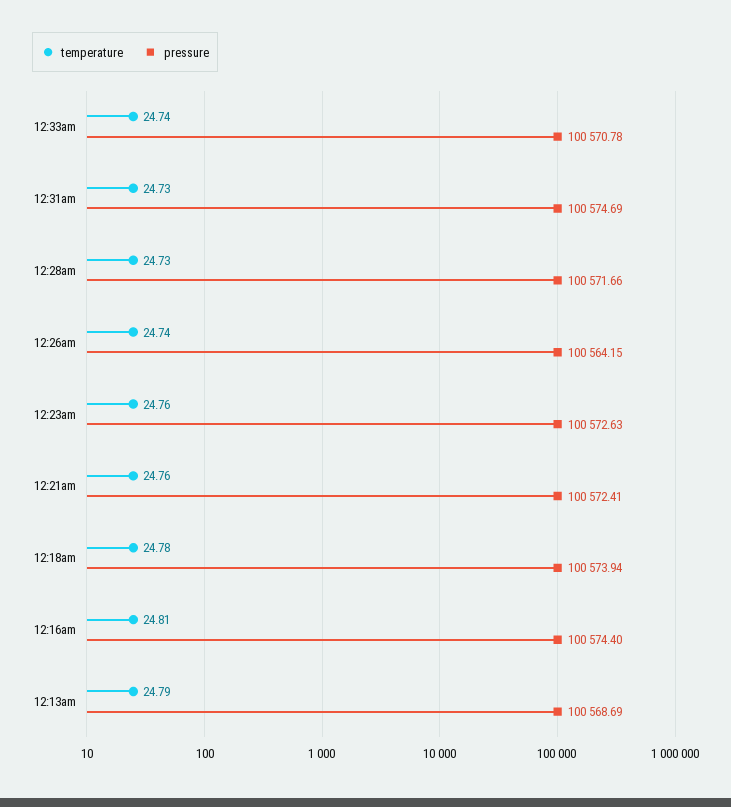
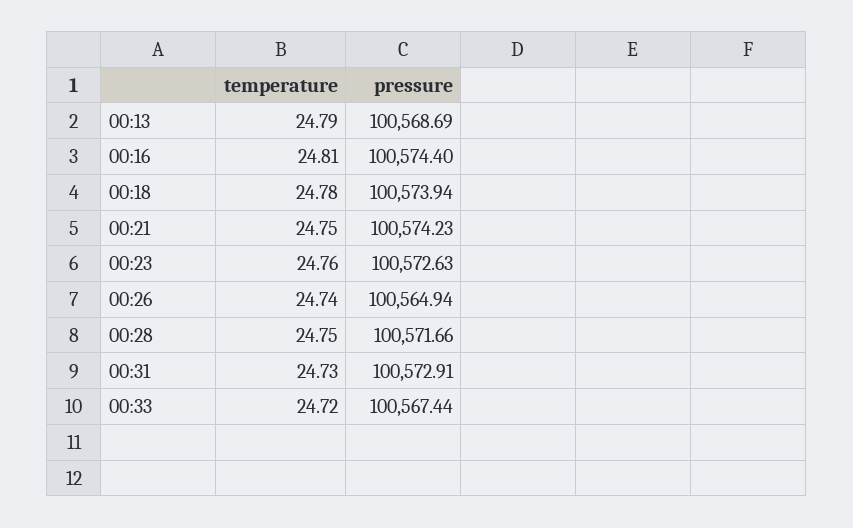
  {
    "temperature": {
-     "12:33am": 24.74,
+     "12:33am": 24.72,
      "12:31am": 24.73,
-     "12:28am": 24.73,
+     "12:28am": 24.75,
      "12:26am": 24.74,
      "12:23am": 24.76,
-     "12:21am": 24.76,
+     "12:21am": 24.75,
      "12:18am": 24.78,
      "12:16am": 24.81,
      "12:13am": 24.79
    },
    "pressure": {
-     "12:33am": 100570.78,
+     "12:33am": 100567.44,
-     "12:31am": 100574.69,
+     "12:31am": 100572.91,
      "12:28am": 100571.66,
-     "12:26am": 100564.15,
+     "12:26am": 100564.94,
      "12:23am": 100572.63,
-     "12:21am": 100572.41,
+     "12:21am": 100574.23,
      "12:18am": 100573.94,
      "12:16am": 100574.4,
      "12:13am": 100568.69
    }
  }

